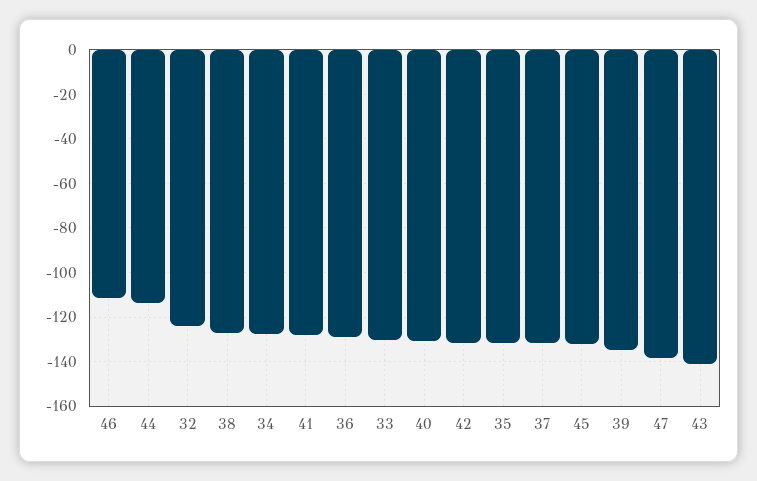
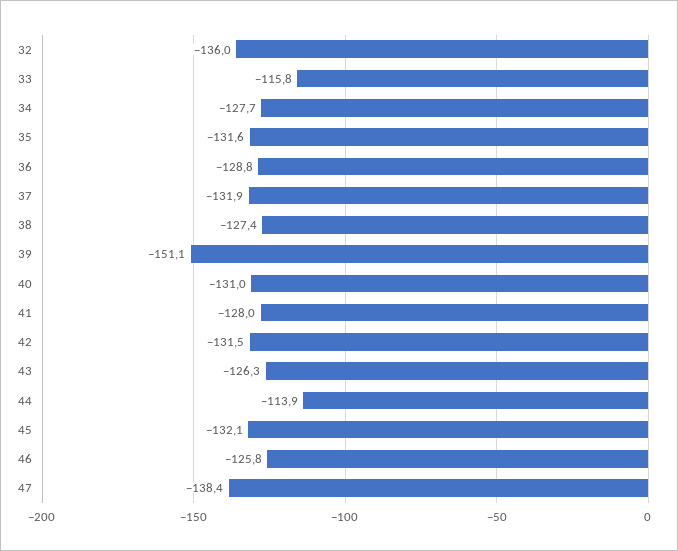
  {
-   "46": -110,
+   "46": -125.8,
    "44": -113.9,
-   "32": -125,
+   "32": -136,
    "38": -127.4,
    "34": -127.7,
    "41": -128,
    "36": -128.8,
-   "33": -130,
+   "33": -115.8,
    "40": -131,
    "42": -131.5,
    "35": -131.6,
    "37": -131.9,
    "45": -132.1,
-   "39": -135,
+   "39": -151.1,
    "47": -138.4,
-   "43": -140
+   "43": -126.3
  }

